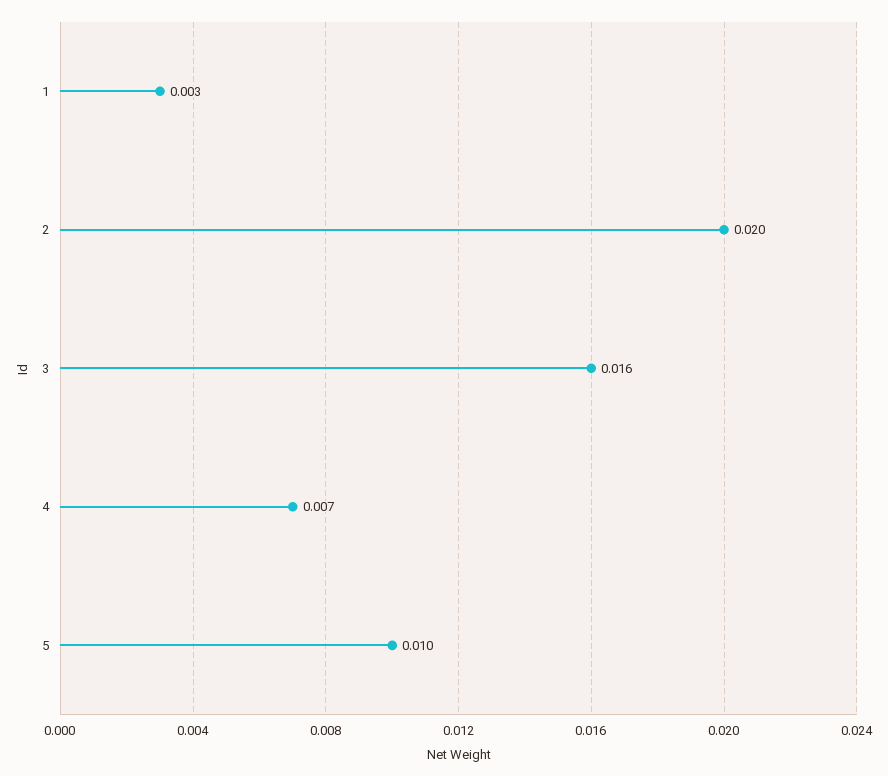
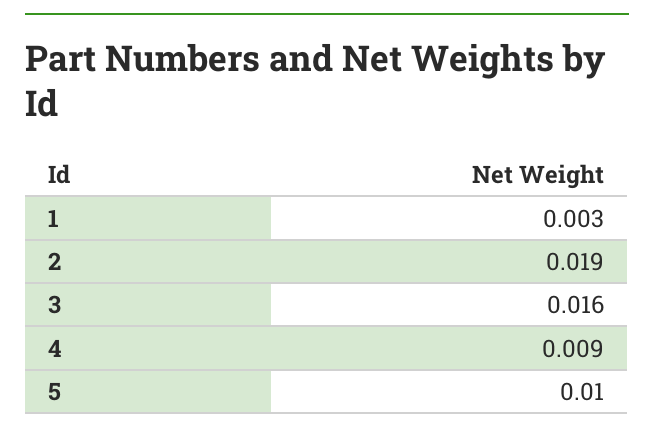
  {
    "1": 0.003,
-   "2": 0.02,
+   "2": 0.019,
    "3": 0.016,
-   "4": 0.007,
+   "4": 0.009,
    "5": 0.01
  }

